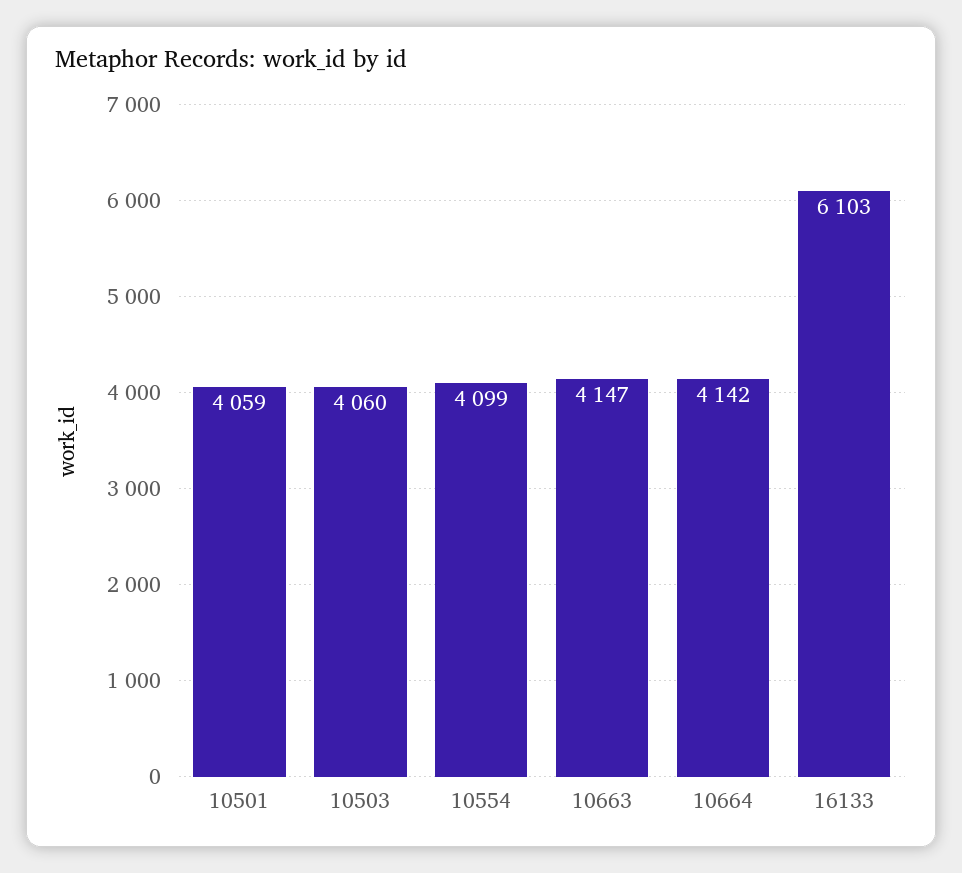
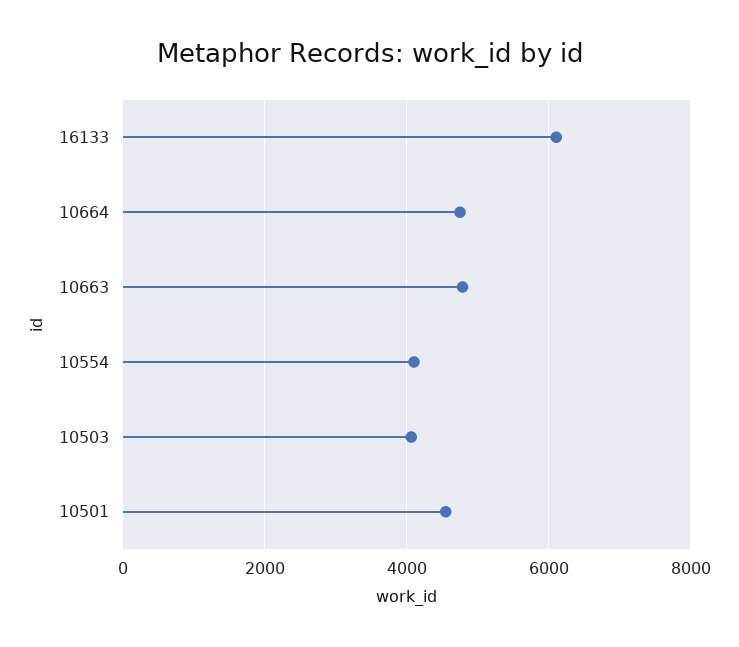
  {
-   "10501": 4059,
+   "10501": 4600,
    "10503": 4060,
    "10554": 4099,
-   "10663": 4147,
+   "10663": 4800,
-   "10664": 4142,
+   "10664": 4800,
    "16133": 6103
  }

